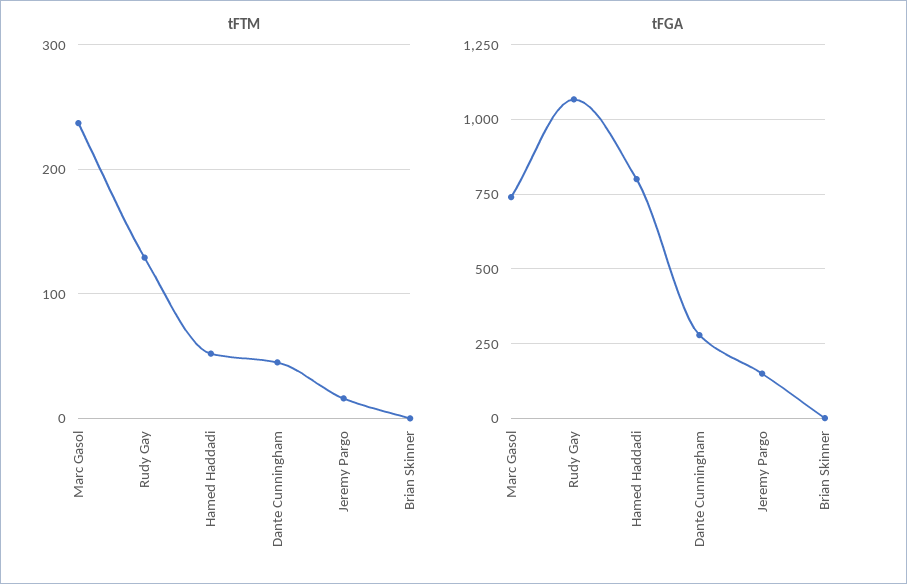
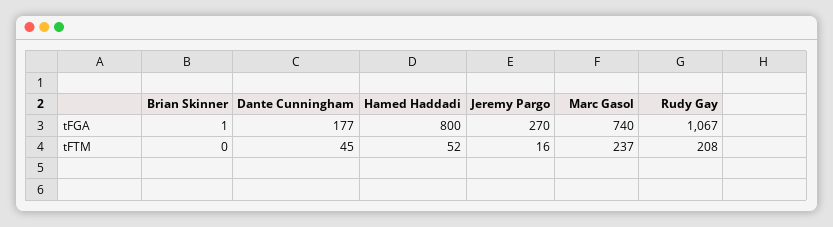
  {
    "tFTM": {
      "Marc Gasol": 237,
-     "Rudy Gay": 130,
+     "Rudy Gay": 208,
      "Hamed Haddadi": 52,
      "Dante Cunningham": 45,
      "Jeremy Pargo": 16,
      "Brian Skinner": 0
    },
    "tFGA": {
      "Marc Gasol": 740,
      "Rudy Gay": 1067,
      "Hamed Haddadi": 800,
-     "Dante Cunningham": 275,
+     "Dante Cunningham": 177,
-     "Jeremy Pargo": 150,
+     "Jeremy Pargo": 270,
      "Brian Skinner": 1
    }
  }

